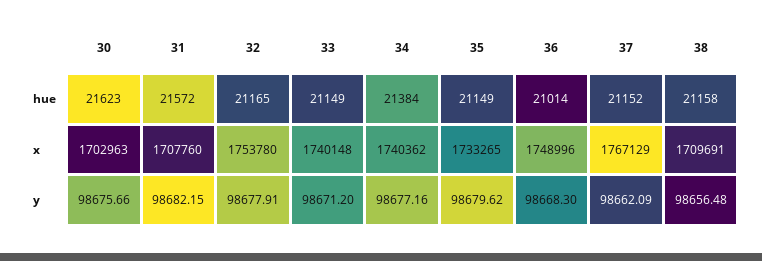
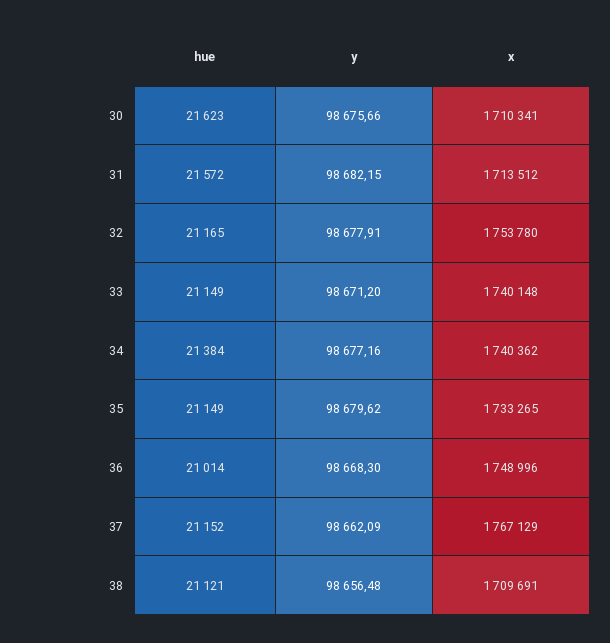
  {
    "30": {
      "hue": 21623,
-     "x": 1702963,
+     "x": 1710341,
      "y": 98675.66
    },
    "31": {
      "hue": 21572,
-     "x": 1707760,
+     "x": 1713512,
      "y": 98682.15
    },
    "32": {
      "hue": 21165,
      "x": 1753780,
      "y": 98677.91
    },
    "33": {
      "hue": 21149,
      "x": 1740148,
      "y": 98671.2
    },
    "34": {
      "hue": 21384,
      "x": 1740362,
      "y": 98677.16
    },
    "35": {
      "hue": 21149,
      "x": 1733265,
      "y": 98679.62
    },
    "36": {
      "hue": 21014,
      "x": 1748996,
      "y": 98668.3
    },
    "37": {
      "hue": 21152,
      "x": 1767129,
      "y": 98662.09
    },
    "38": {
-     "hue": 21158,
+     "hue": 21121,
      "x": 1709691,
      "y": 98656.48
    }
  }

